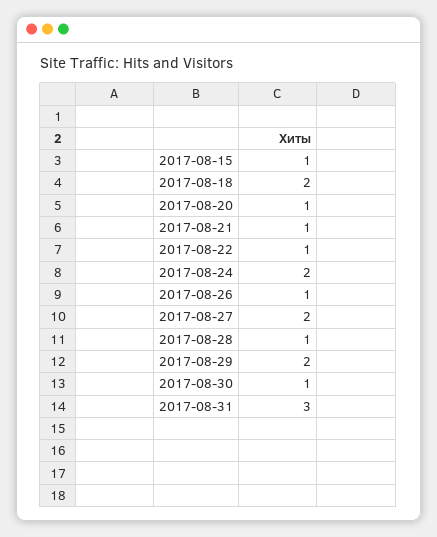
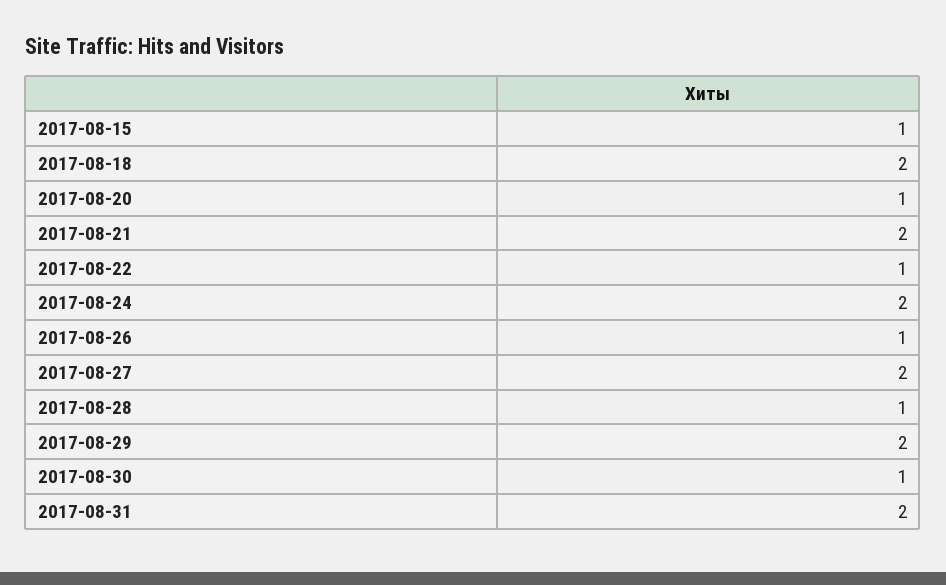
  {
    "2017-08-15": 1,
    "2017-08-18": 2,
    "2017-08-20": 1,
-   "2017-08-21": 1,
+   "2017-08-21": 2,
    "2017-08-22": 1,
    "2017-08-24": 2,
    "2017-08-26": 1,
    "2017-08-27": 2,
    "2017-08-28": 1,
    "2017-08-29": 2,
    "2017-08-30": 1,
-   "2017-08-31": 3
+   "2017-08-31": 2
  }

